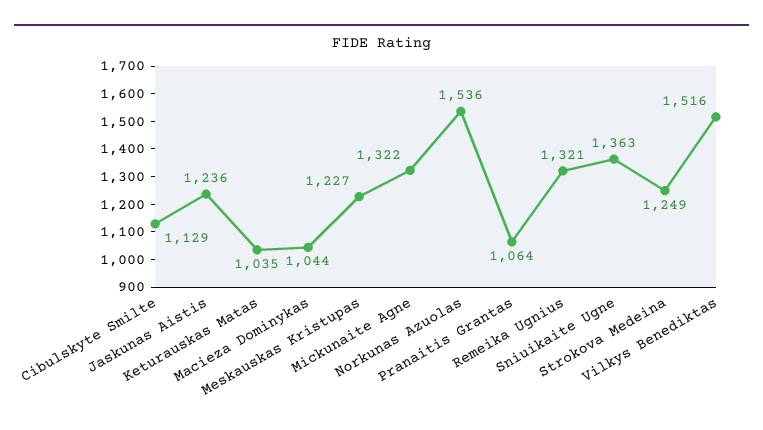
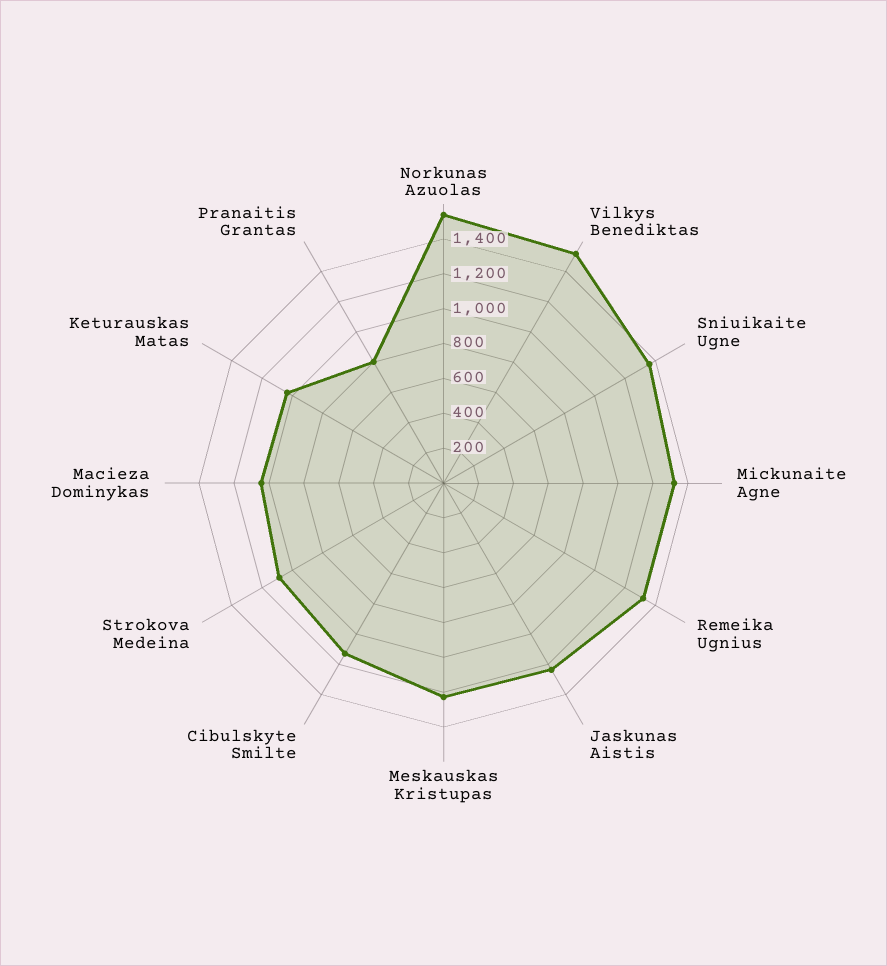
  {
    "Cibulskyte Smilte": 1129,
    "Jaskunas Aistis": 1236,
    "Keturauskas Matas": 1035,
    "Macieza Dominykas": 1044,
    "Meskauskas Kristupas": 1227,
    "Mickunaite Agne": 1322,
    "Norkunas Azuolas": 1536,
-   "Pranaitis Grantas": 1064,
+   "Pranaitis Grantas": 800,
    "Remeika Ugnius": 1321,
    "Sniuikaite Ugne": 1363,
-   "Strokova Medeina": 1249,
+   "Strokova Medeina": 1100,
    "Vilkys Benediktas": 1516
  }

